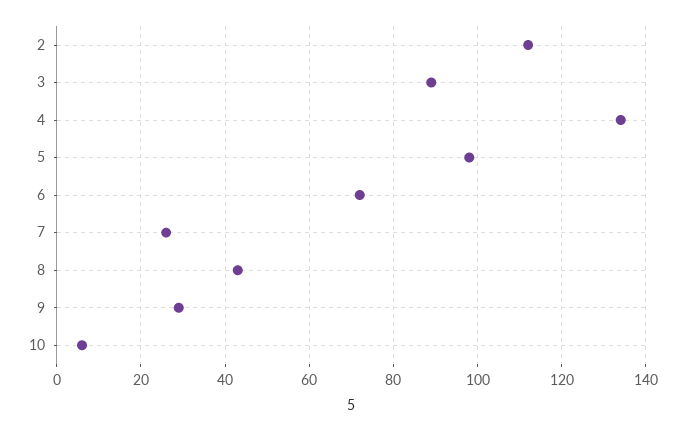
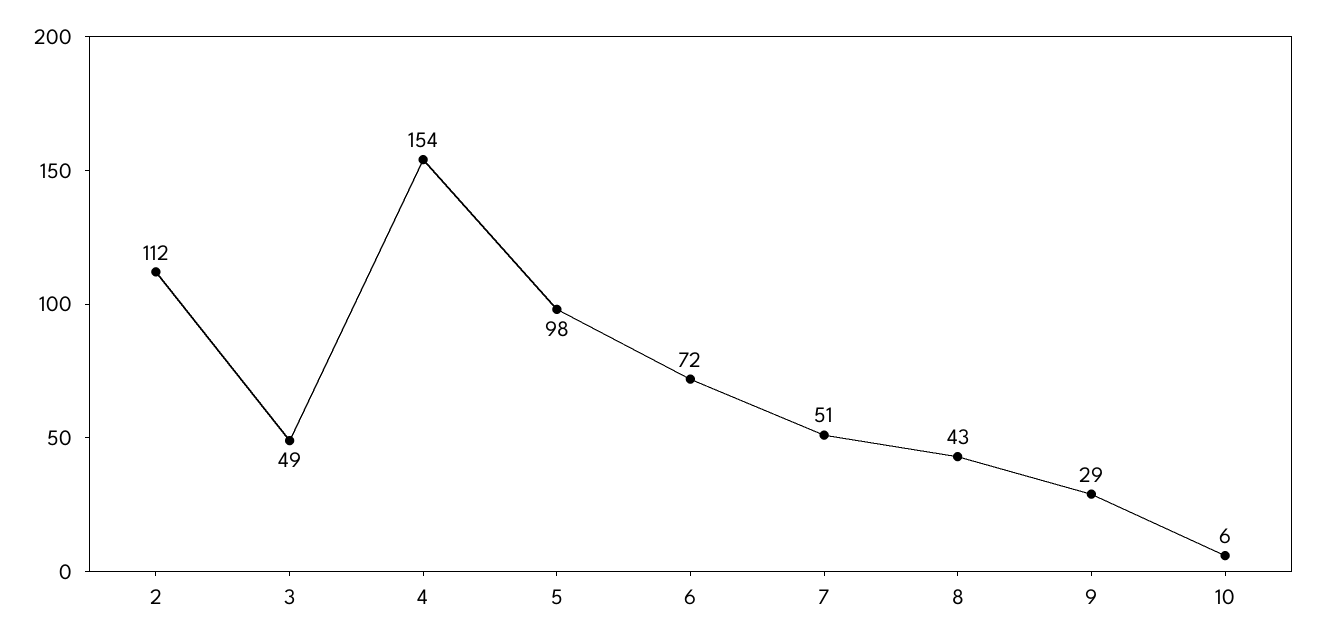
  {
    "2": 112,
-   "3": 90,
+   "3": 49,
-   "4": 135,
+   "4": 154,
    "5": 98,
    "6": 72,
-   "7": 25,
+   "7": 51,
    "8": 43,
    "9": 29,
    "10": 6
  }

